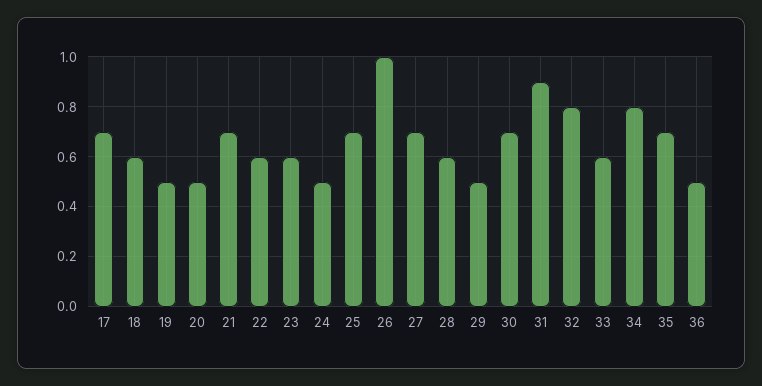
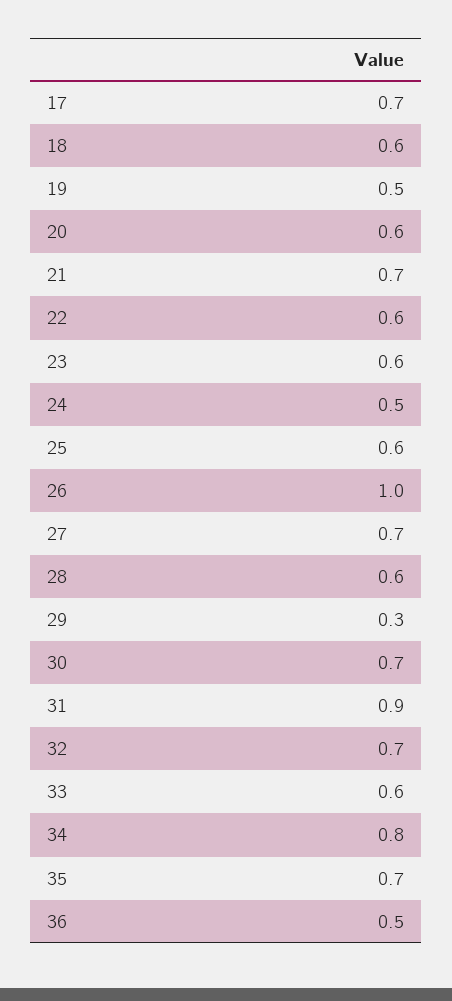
  {
    "17": 0.7,
    "18": 0.6,
    "19": 0.5,
-   "20": 0.5,
+   "20": 0.6,
    "21": 0.7,
    "22": 0.6,
    "23": 0.6,
    "24": 0.5,
-   "25": 0.7,
+   "25": 0.6,
    "26": 1,
    "27": 0.7,
    "28": 0.6,
-   "29": 0.5,
+   "29": 0.3,
    "30": 0.7,
    "31": 0.9,
-   "32": 0.8,
+   "32": 0.7,
    "33": 0.6,
    "34": 0.8,
    "35": 0.7,
    "36": 0.5
  }

